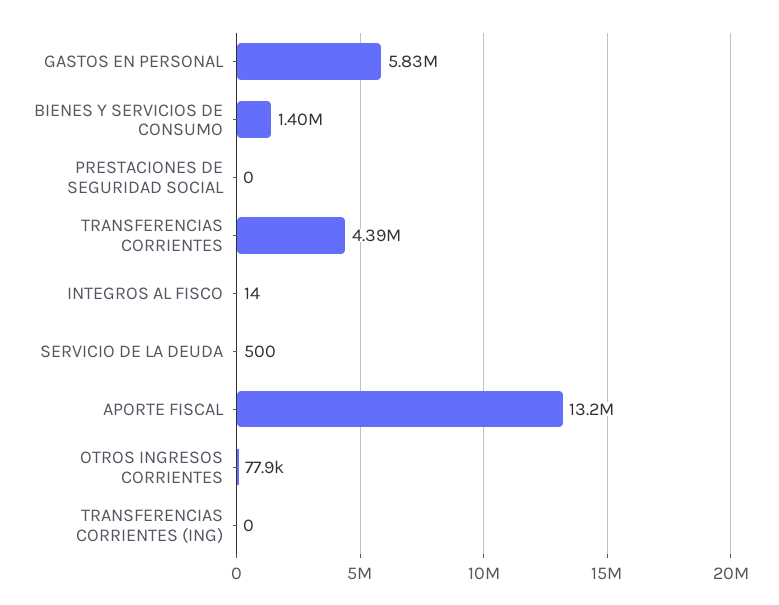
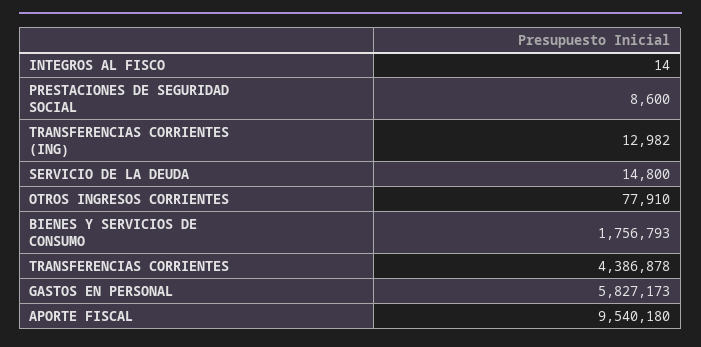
  {
    "GASTOS EN PERSONAL": 5827173,
-   "BIENES Y SERVICIOS DE CONSUMO": 1400000,
+   "BIENES Y SERVICIOS DE CONSUMO": 1756793,
-   "PRESTACIONES DE SEGURIDAD SOCIAL": 0,
+   "PRESTACIONES DE SEGURIDAD SOCIAL": 8600,
    "TRANSFERENCIAS CORRIENTES": 4386878,
    "INTEGROS AL FISCO": 14,
-   "SERVICIO DE LA DEUDA": 500,
+   "SERVICIO DE LA DEUDA": 14800,
-   "APORTE FISCAL": 13200000,
+   "APORTE FISCAL": 9540180,
    "OTROS INGRESOS CORRIENTES": 77910,
-   "TRANSFERENCIAS CORRIENTES (ING)": 0
+   "TRANSFERENCIAS CORRIENTES (ING)": 12982
  }

